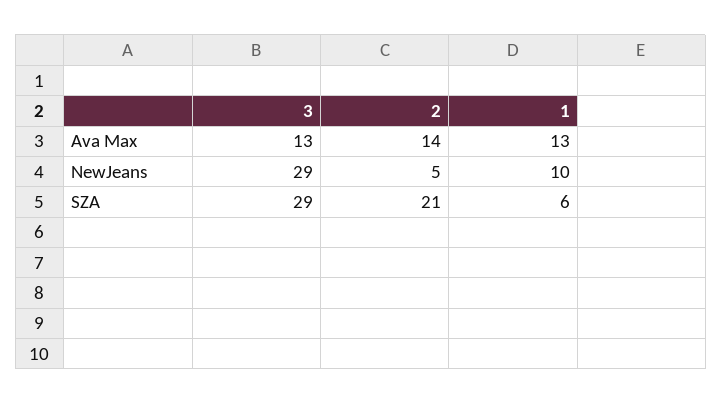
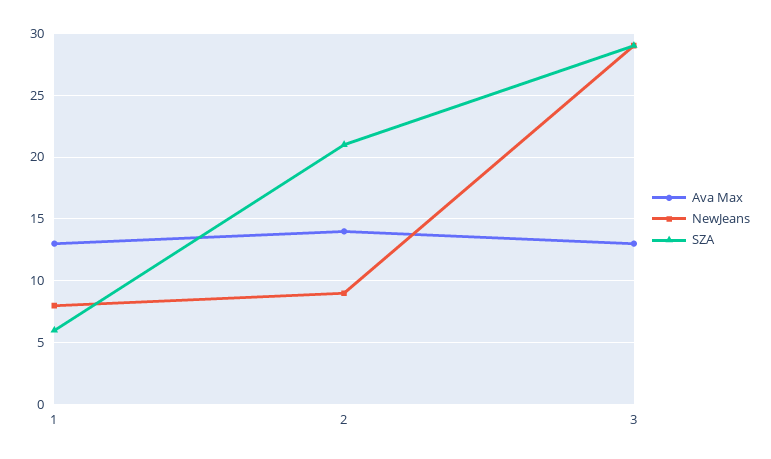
  {
    "Ava Max": {
      "3": 13,
      "2": 14,
      "1": 13
    },
    "NewJeans": {
      "3": 29,
-     "2": 5,
+     "2": 9,
-     "1": 10
+     "1": 8
    },
    "SZA": {
      "3": 29,
      "2": 21,
      "1": 6
    }
  }

